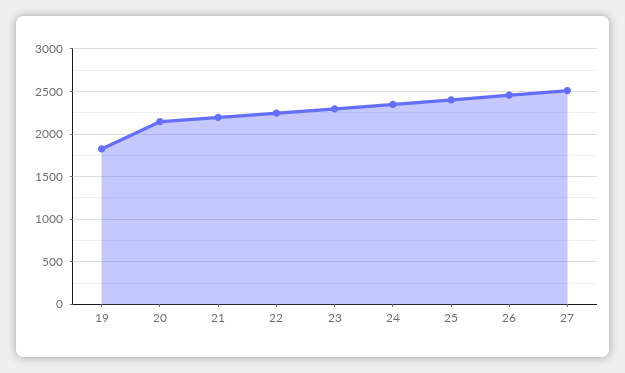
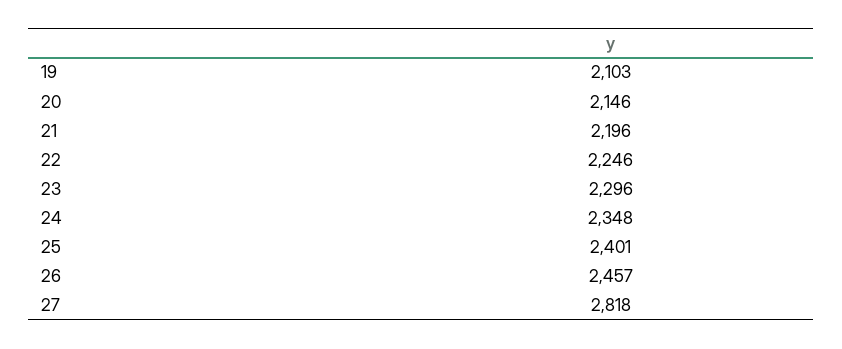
  {
-   "19": 1800,
+   "19": 2103,
    "20": 2146,
    "21": 2196,
    "22": 2246,
    "23": 2296,
    "24": 2348,
    "25": 2401,
    "26": 2457,
-   "27": 2500
+   "27": 2818
  }

